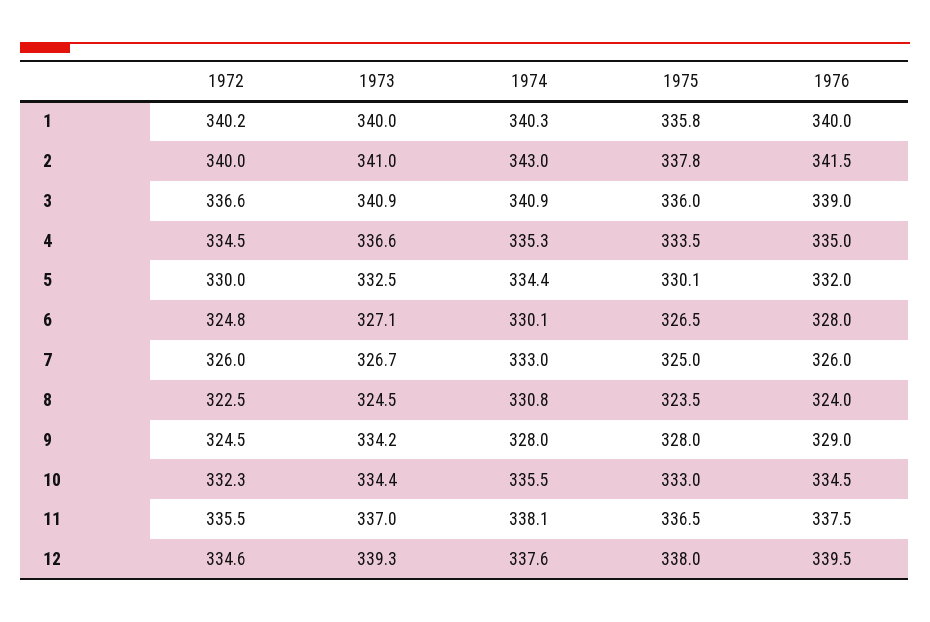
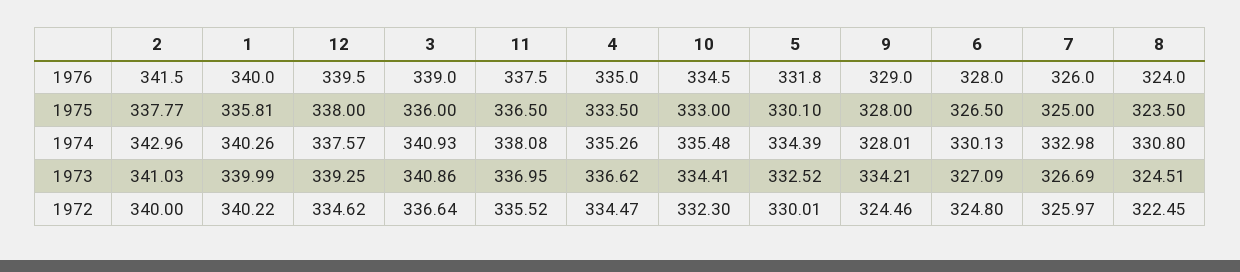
  {
    "1972": {
      "1": 340.22,
      "2": 340,
      "3": 336.64,
      "4": 334.47,
      "5": 330.01,
      "6": 324.8,
      "7": 325.97,
      "8": 322.45,
      "9": 324.46,
      "10": 332.3,
      "11": 335.52,
      "12": 334.62
    },
    "1973": {
      "1": 339.99,
      "2": 341.03,
      "3": 340.86,
      "4": 336.62,
      "5": 332.52,
      "6": 327.09,
      "7": 326.69,
      "8": 324.51,
      "9": 334.21,
      "10": 334.41,
      "11": 336.95,
      "12": 339.25
    },
    "1974": {
      "1": 340.26,
      "2": 342.96,
      "3": 340.93,
      "4": 335.26,
      "5": 334.39,
      "6": 330.13,
      "7": 332.98,
      "8": 330.8,
      "9": 328.01,
      "10": 335.48,
      "11": 338.08,
      "12": 337.57
    },
    "1975": {
      "1": 335.81,
      "2": 337.77,
      "3": 336,
      "4": 333.5,
      "5": 330.1,
      "6": 326.5,
      "7": 325,
      "8": 323.5,
      "9": 328,
      "10": 333,
      "11": 336.5,
      "12": 338
    },
    "1976": {
      "1": 340,
      "2": 341.5,
      "3": 339,
      "4": 335,
-     "5": 332,
+     "5": 331.8,
      "6": 328,
      "7": 326,
      "8": 324,
      "9": 329,
      "10": 334.5,
      "11": 337.5,
      "12": 339.5
    }
  }

